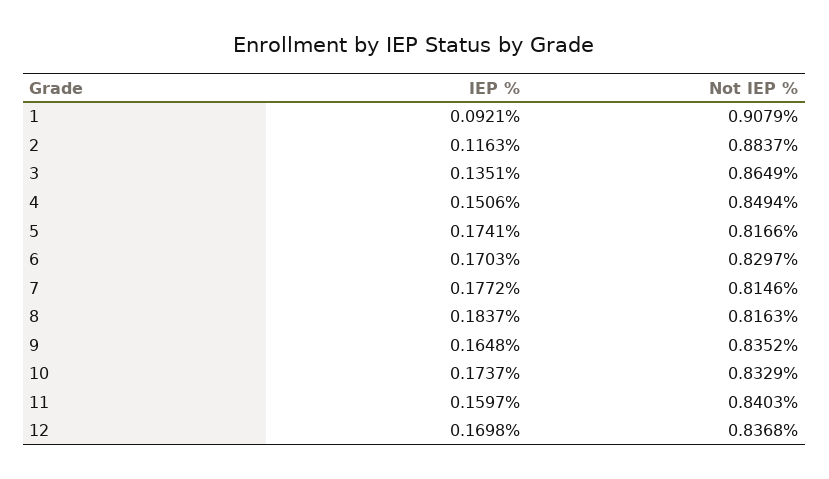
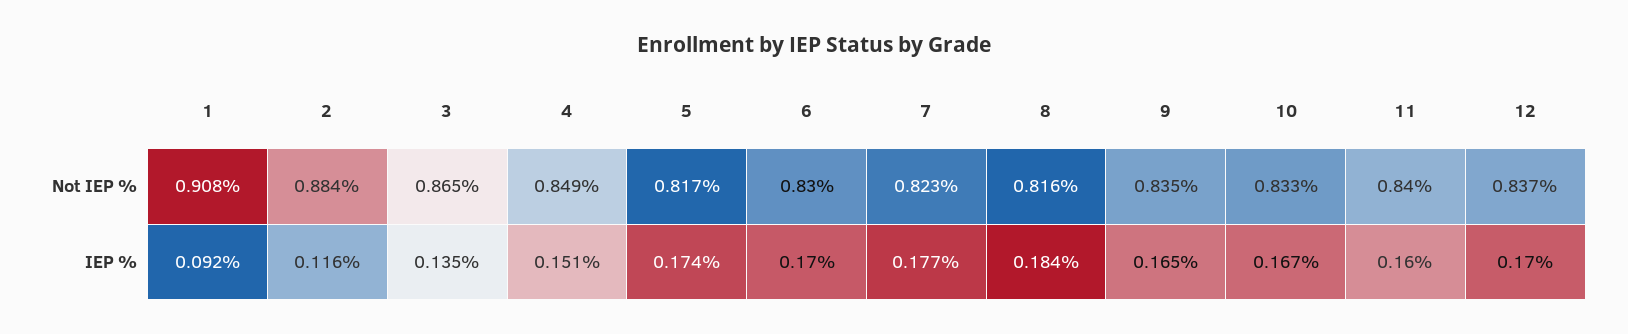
  {
    "IEP %": {
      "1": 0.0921,
      "2": 0.1163,
      "3": 0.1351,
      "4": 0.1506,
      "5": 0.1741,
      "6": 0.1703,
      "7": 0.1772,
      "8": 0.1837,
      "9": 0.1648,
-     "10": 0.1737,
+     "10": 0.167,
      "11": 0.1597,
      "12": 0.1698
    },
    "Not IEP %": {
      "1": 0.9079,
      "2": 0.8837,
      "3": 0.8649,
      "4": 0.8494,
      "5": 0.8166,
      "6": 0.8297,
-     "7": 0.8146,
+     "7": 0.823,
      "8": 0.8163,
      "9": 0.8352,
      "10": 0.8329,
      "11": 0.8403,
      "12": 0.8368
    }
  }

